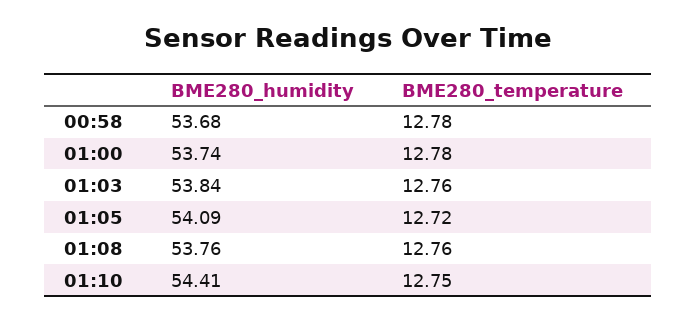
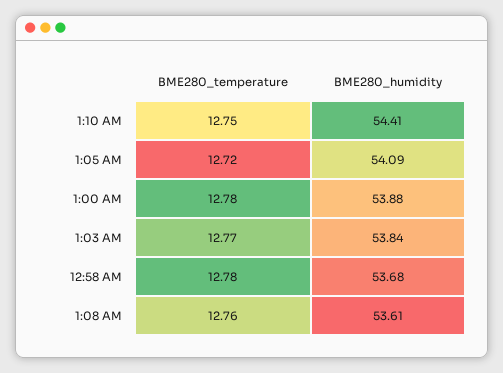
  {
    "BME280_humidity": {
      "00:58": 53.68,
-     "01:00": 53.74,
+     "01:00": 53.88,
      "01:03": 53.84,
      "01:05": 54.09,
-     "01:08": 53.76,
+     "01:08": 53.61,
      "01:10": 54.41
    },
    "BME280_temperature": {
      "00:58": 12.78,
      "01:00": 12.78,
-     "01:03": 12.76,
+     "01:03": 12.77,
      "01:05": 12.72,
      "01:08": 12.76,
      "01:10": 12.75
    }
  }

